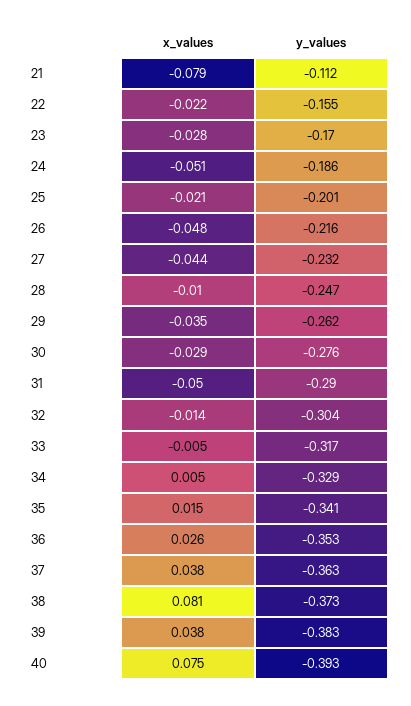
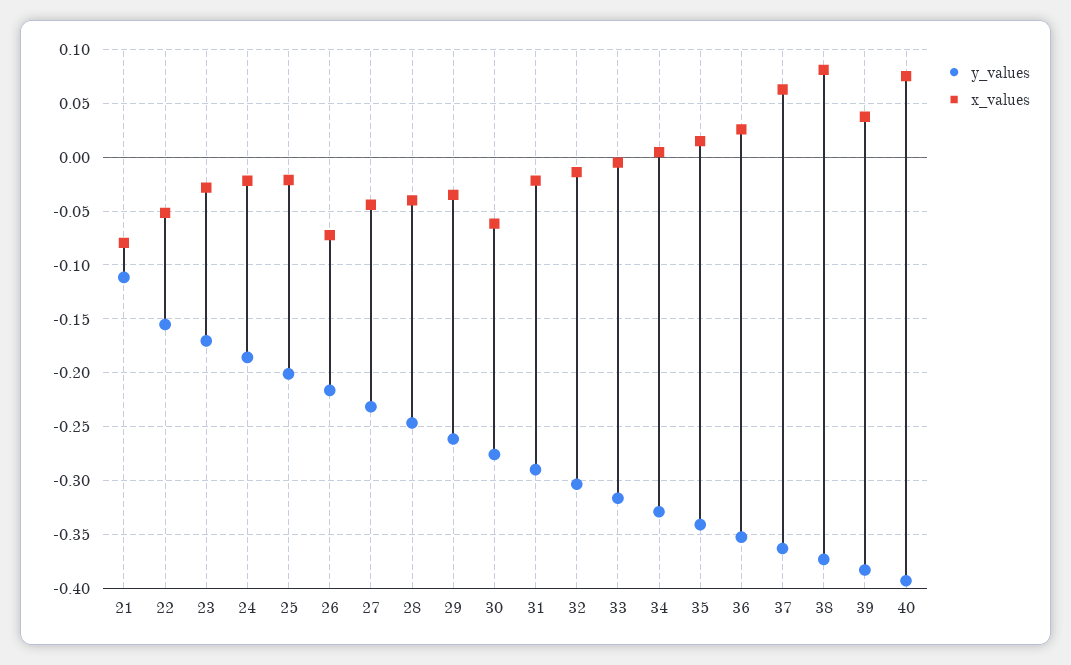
  {
    "x_values": {
      "21": -0.079,
-     "22": -0.022,
+     "22": -0.05,
      "23": -0.028,
-     "24": -0.051,
+     "24": -0.02,
      "25": -0.021,
-     "26": -0.048,
+     "26": -0.07,
      "27": -0.044,
-     "28": -0.01,
+     "28": -0.04,
      "29": -0.035,
-     "30": -0.029,
+     "30": -0.06,
-     "31": -0.05,
+     "31": -0.02,
      "32": -0.014,
      "33": -0.005,
      "34": 0.005,
      "35": 0.015,
      "36": 0.026,
-     "37": 0.038,
+     "37": 0.06,
      "38": 0.081,
      "39": 0.038,
      "40": 0.075
    },
    "y_values": {
      "21": -0.112,
      "22": -0.155,
      "23": -0.17,
      "24": -0.186,
      "25": -0.201,
      "26": -0.216,
      "27": -0.232,
      "28": -0.247,
      "29": -0.262,
      "30": -0.276,
      "31": -0.29,
      "32": -0.304,
      "33": -0.317,
      "34": -0.329,
      "35": -0.341,
      "36": -0.353,
      "37": -0.363,
      "38": -0.373,
      "39": -0.383,
      "40": -0.393
    }
  }

